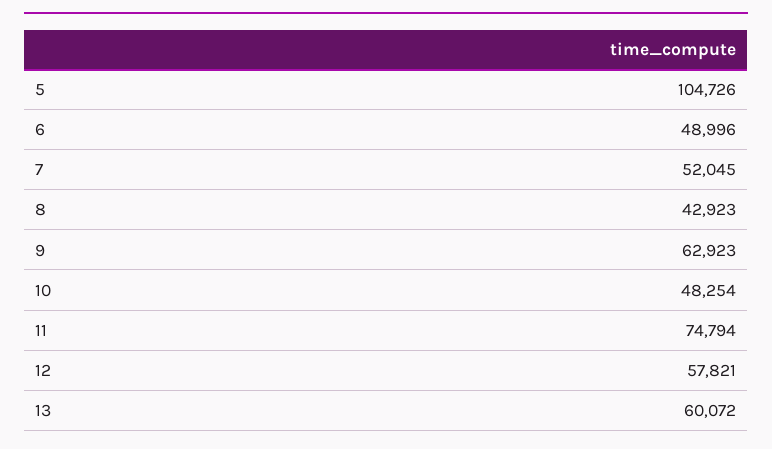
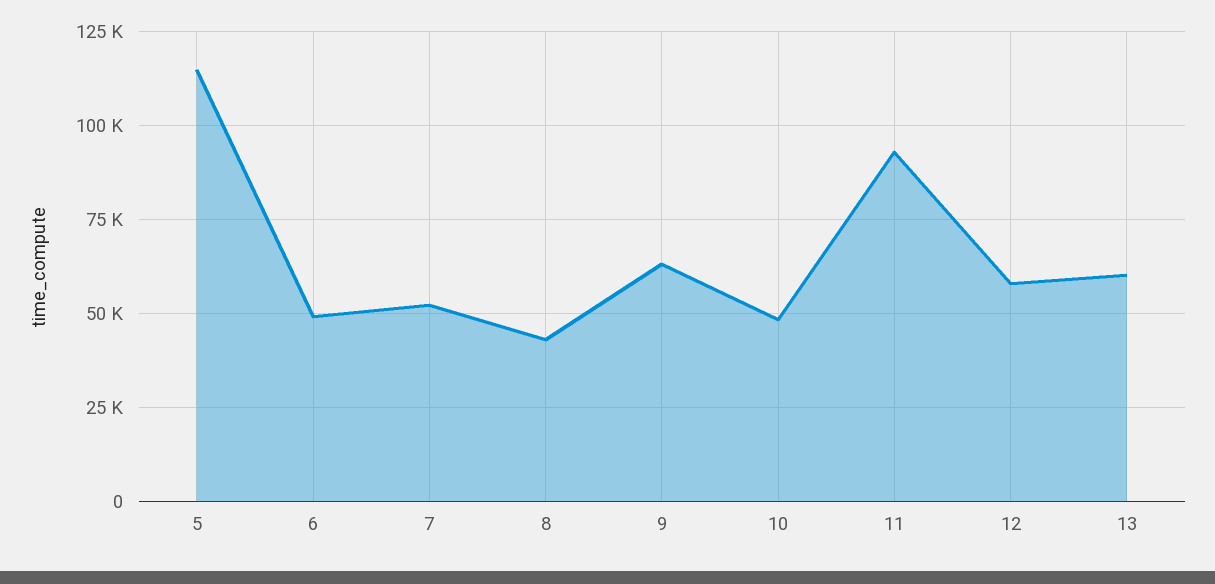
  {
-   "5": 104726,
+   "5": 115000,
    "6": 48996,
    "7": 52045,
    "8": 42923,
    "9": 62923,
    "10": 48254,
-   "11": 74794,
+   "11": 92500,
    "12": 57821,
    "13": 60072
  }

